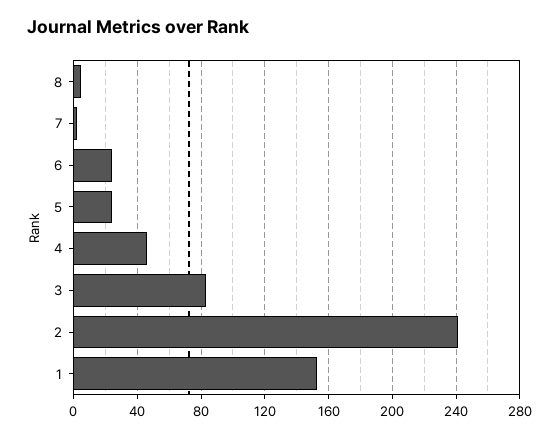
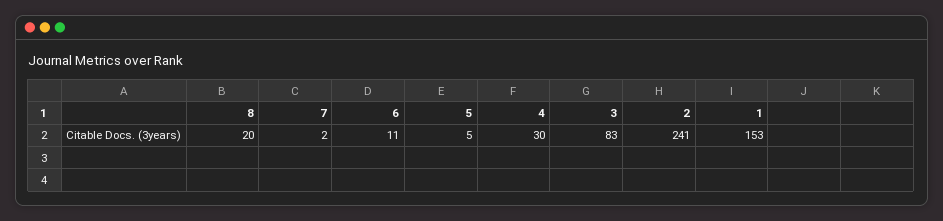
  {
-   "8": 5,
+   "8": 20,
    "7": 2,
-   "6": 25,
+   "6": 11,
-   "5": 25,
+   "5": 5,
-   "4": 45,
+   "4": 30,
    "3": 83,
    "2": 241,
    "1": 153
  }

